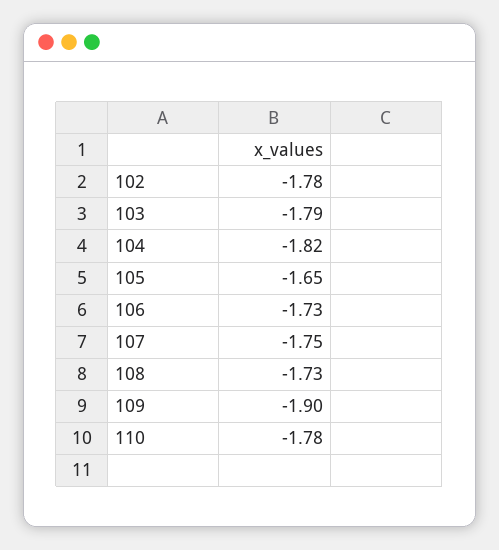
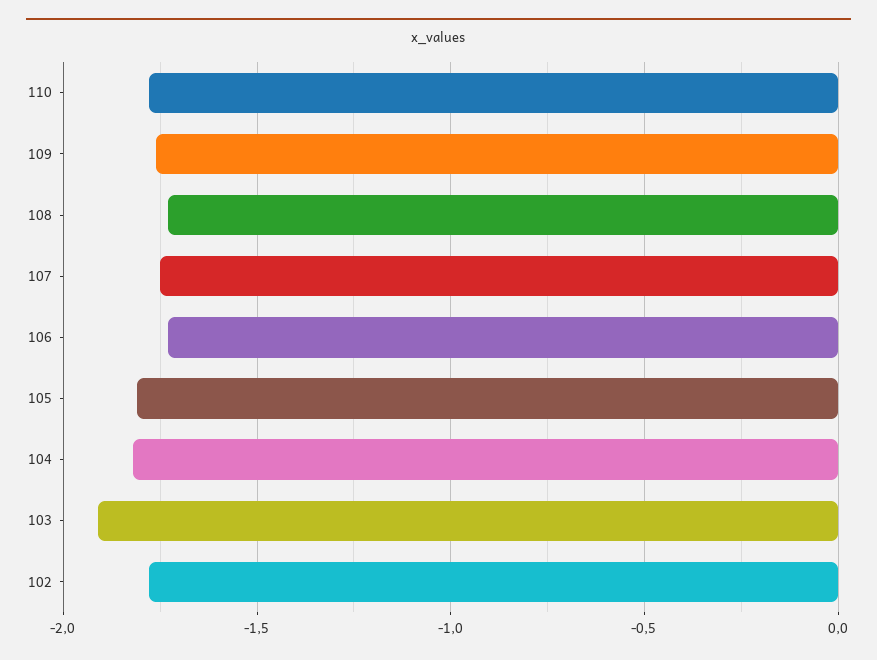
  {
    "102": -1.78,
-   "103": -1.79,
+   "103": -1.9,
    "104": -1.82,
-   "105": -1.65,
+   "105": -1.8,
    "106": -1.73,
    "107": -1.75,
    "108": -1.73,
-   "109": -1.9,
+   "109": -1.75,
    "110": -1.78
  }

